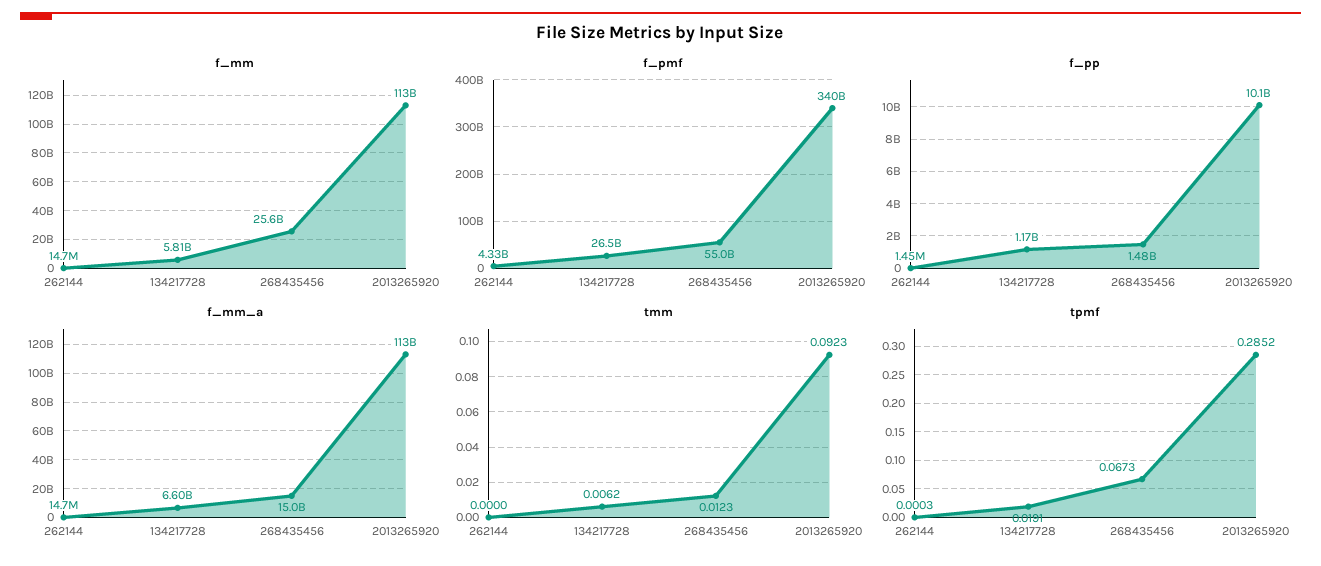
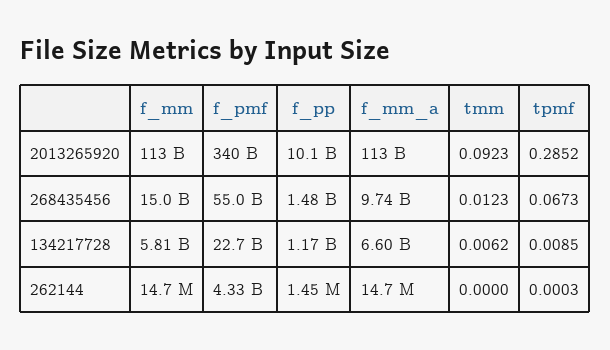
  {
    "f_mm": {
      "262144": 14700000,
      "134217728": 5810000000,
-     "268435456": 25600000000,
+     "268435456": 15000000000,
      "2013265920": 113000000000
    },
    "f_pmf": {
      "262144": 4330000000,
-     "134217728": 26500000000,
+     "134217728": 22700000000,
      "268435456": 55000000000,
      "2013265920": 340000000000
    },
    "f_pp": {
      "262144": 1450000,
      "134217728": 1170000000,
      "268435456": 1480000000,
      "2013265920": 10100000000
    },
    "f_mm_a": {
      "262144": 14700000,
      "134217728": 6600000000,
-     "268435456": 15000000000,
+     "268435456": 9740000000,
      "2013265920": 113000000000
    },
    "tmm": {
      "262144": 0,
      "134217728": 0.0062,
      "268435456": 0.0123,
      "2013265920": 0.0923
    },
    "tpmf": {
      "262144": 0.0003,
-     "134217728": 0.0191,
+     "134217728": 0.0085,
      "268435456": 0.0673,
      "2013265920": 0.2852
    }
  }

